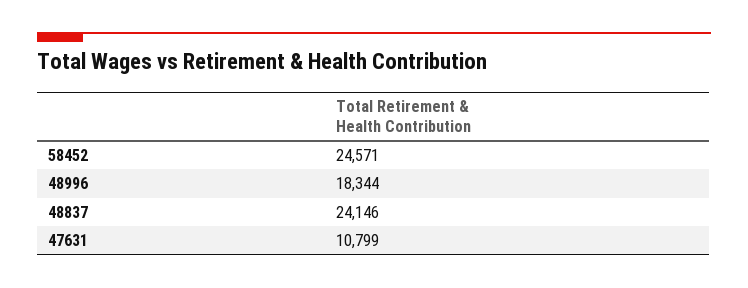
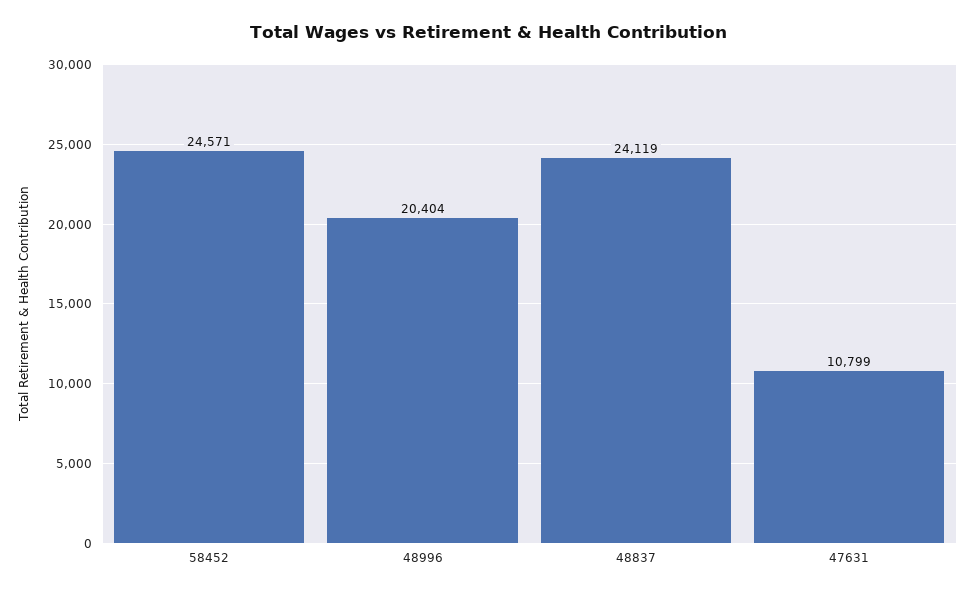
  {
    "58452": 24571,
-   "48996": 18344,
+   "48996": 20404,
-   "48837": 24146,
+   "48837": 24119,
    "47631": 10799
  }

